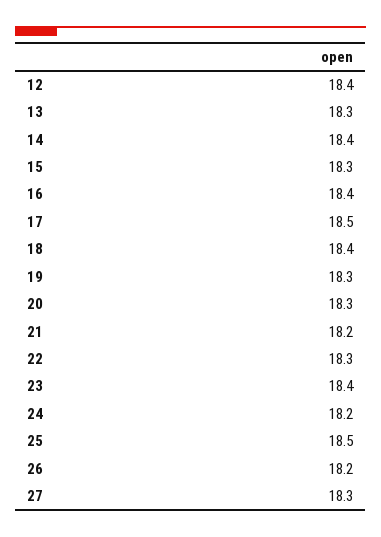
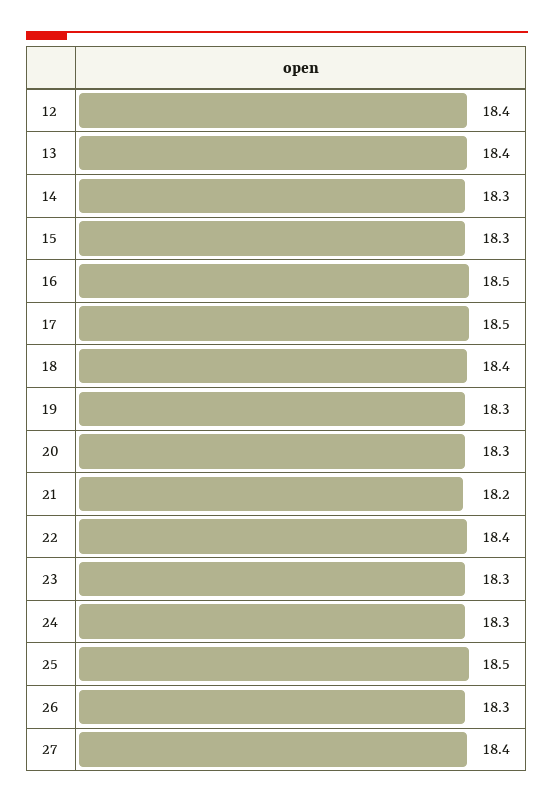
  {
    "12": 18.4,
-   "13": 18.3,
+   "13": 18.4,
-   "14": 18.4,
+   "14": 18.3,
    "15": 18.3,
-   "16": 18.4,
+   "16": 18.5,
    "17": 18.5,
    "18": 18.4,
    "19": 18.3,
    "20": 18.3,
    "21": 18.2,
-   "22": 18.3,
+   "22": 18.4,
-   "23": 18.4,
+   "23": 18.3,
-   "24": 18.2,
+   "24": 18.3,
    "25": 18.5,
-   "26": 18.2,
+   "26": 18.3,
-   "27": 18.3
+   "27": 18.4
  }

